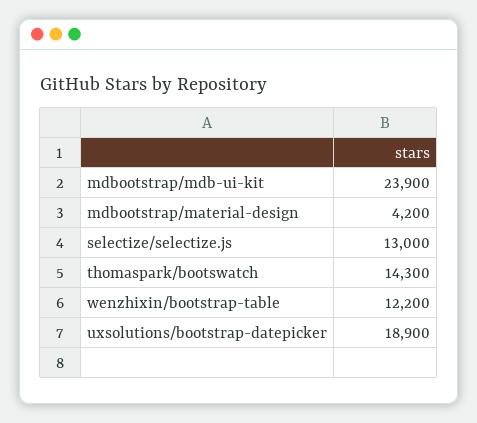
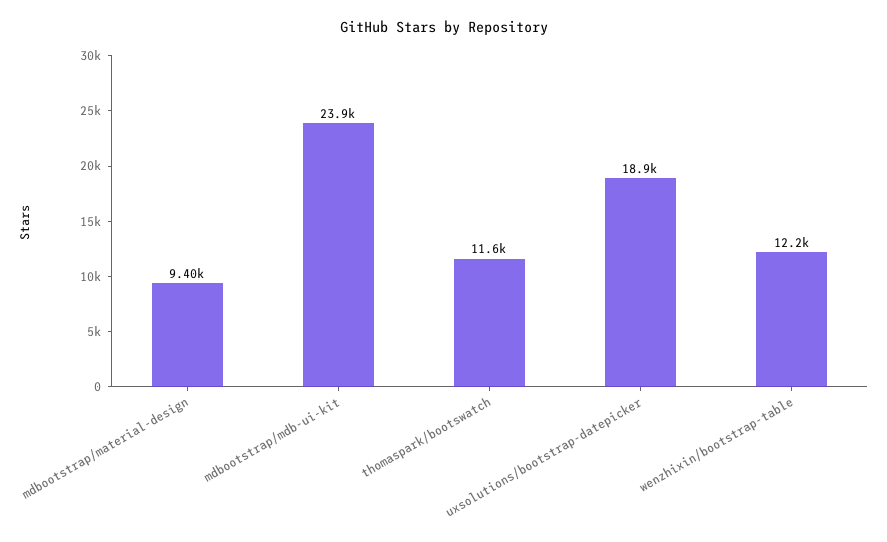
  {
    "mdbootstrap/mdb-ui-kit": 23900,
-   "mdbootstrap/material-design": 4200,
+   "mdbootstrap/material-design": 9400,
-   "selectize/selectize.js": 13000,
-   "thomaspark/bootswatch": 14300,
+   "thomaspark/bootswatch": 11600,
    "wenzhixin/bootstrap-table": 12200,
    "uxsolutions/bootstrap-datepicker": 18900
  }

